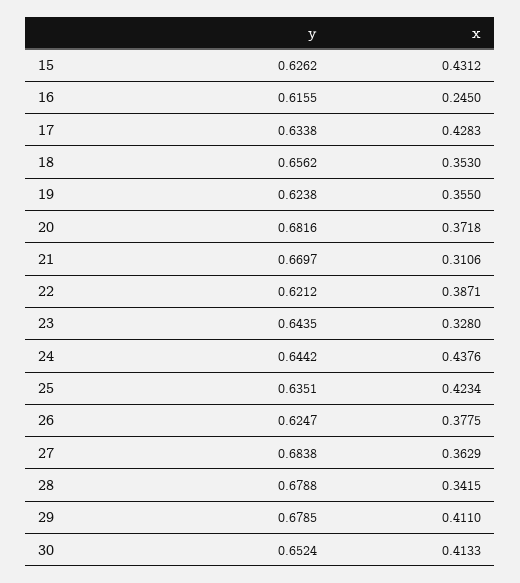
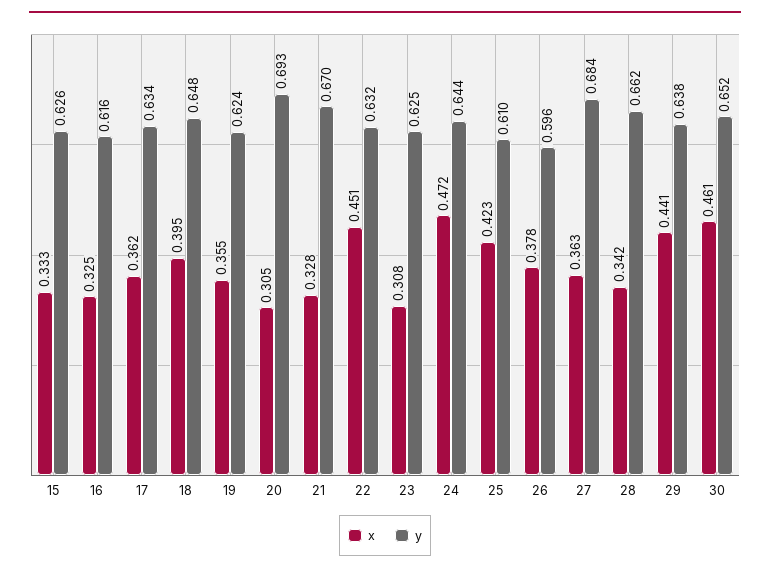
  {
    "y": {
      "15": 0.6262,
      "16": 0.6155,
      "17": 0.6338,
-     "18": 0.6562,
+     "18": 0.648,
      "19": 0.6238,
-     "20": 0.6816,
+     "20": 0.693,
      "21": 0.6697,
-     "22": 0.6212,
+     "22": 0.632,
-     "23": 0.6435,
+     "23": 0.625,
      "24": 0.6442,
-     "25": 0.6351,
+     "25": 0.61,
-     "26": 0.6247,
+     "26": 0.596,
      "27": 0.6838,
-     "28": 0.6788,
+     "28": 0.662,
-     "29": 0.6785,
+     "29": 0.638,
      "30": 0.6524
    },
    "x": {
-     "15": 0.4312,
+     "15": 0.333,
-     "16": 0.245,
+     "16": 0.325,
-     "17": 0.4283,
+     "17": 0.362,
-     "18": 0.353,
+     "18": 0.395,
      "19": 0.355,
-     "20": 0.3718,
+     "20": 0.305,
-     "21": 0.3106,
+     "21": 0.328,
-     "22": 0.3871,
+     "22": 0.451,
-     "23": 0.328,
+     "23": 0.308,
-     "24": 0.4376,
+     "24": 0.472,
      "25": 0.4234,
      "26": 0.3775,
      "27": 0.3629,
      "28": 0.3415,
-     "29": 0.411,
+     "29": 0.441,
-     "30": 0.4133
+     "30": 0.461
    }
  }

